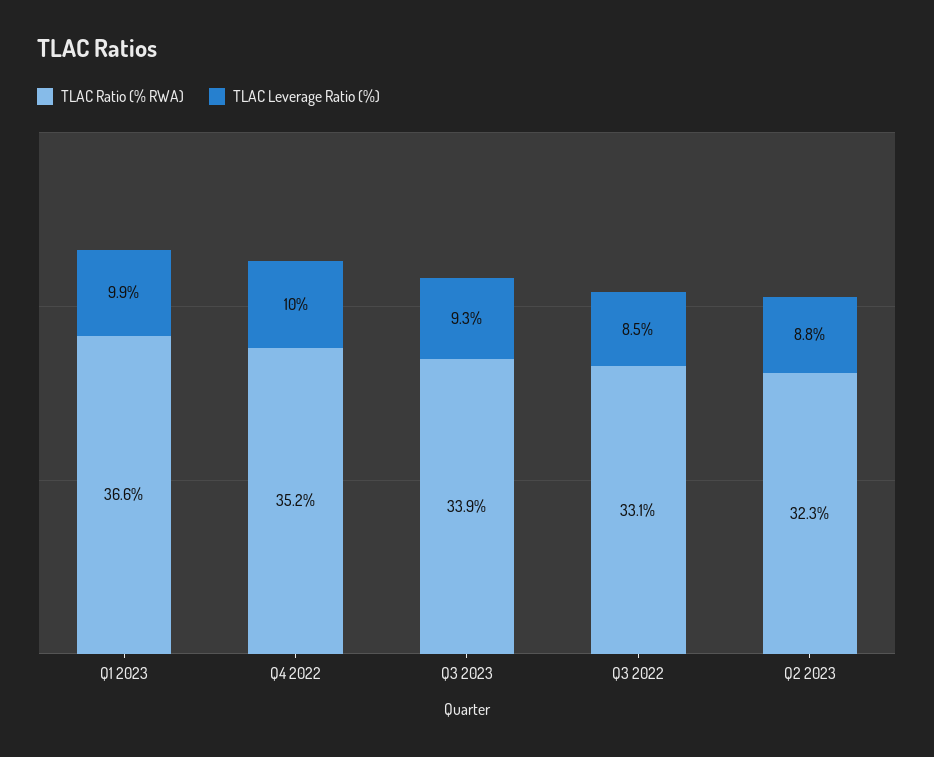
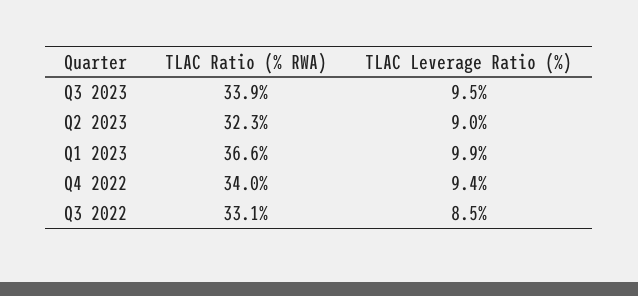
  {
    "TLAC Ratio (% RWA)": {
      "Q1 2023": 36.6,
-     "Q4 2022": 35.2,
+     "Q4 2022": 34,
      "Q3 2023": 33.9,
      "Q3 2022": 33.1,
      "Q2 2023": 32.3
    },
    "TLAC Leverage Ratio (%)": {
      "Q1 2023": 9.9,
-     "Q4 2022": 10,
+     "Q4 2022": 9.4,
-     "Q3 2023": 9.3,
+     "Q3 2023": 9.5,
      "Q3 2022": 8.5,
-     "Q2 2023": 8.8
+     "Q2 2023": 9
    }
  }

